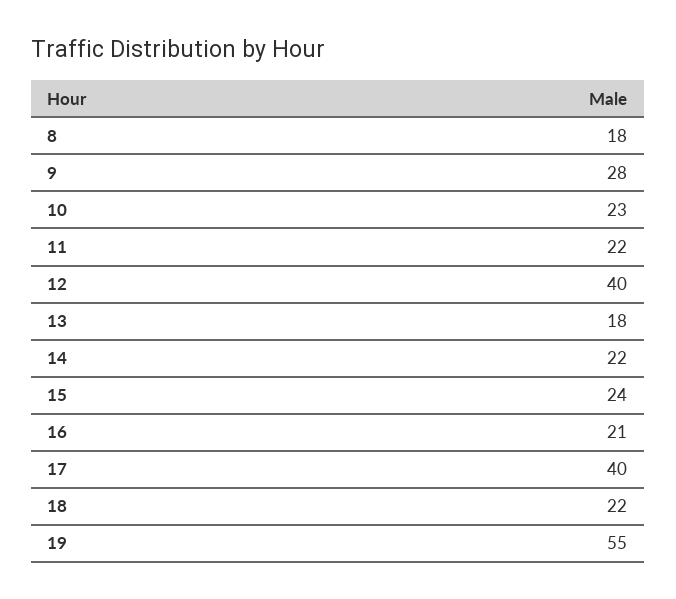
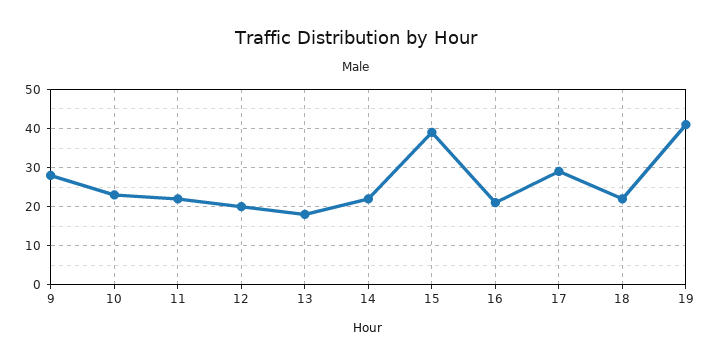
  {
-   "8": 18,
    "9": 28,
    "10": 23,
    "11": 22,
-   "12": 40,
+   "12": 20,
    "13": 18,
    "14": 22,
-   "15": 24,
+   "15": 40,
    "16": 21,
-   "17": 40,
+   "17": 30,
    "18": 22,
-   "19": 55
+   "19": 40
  }

